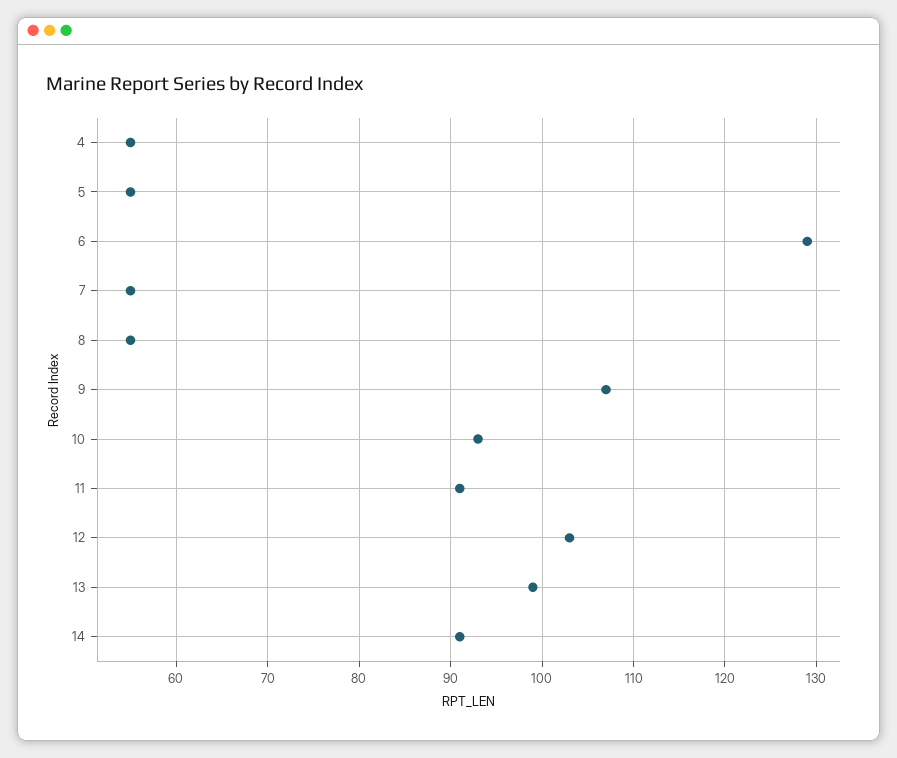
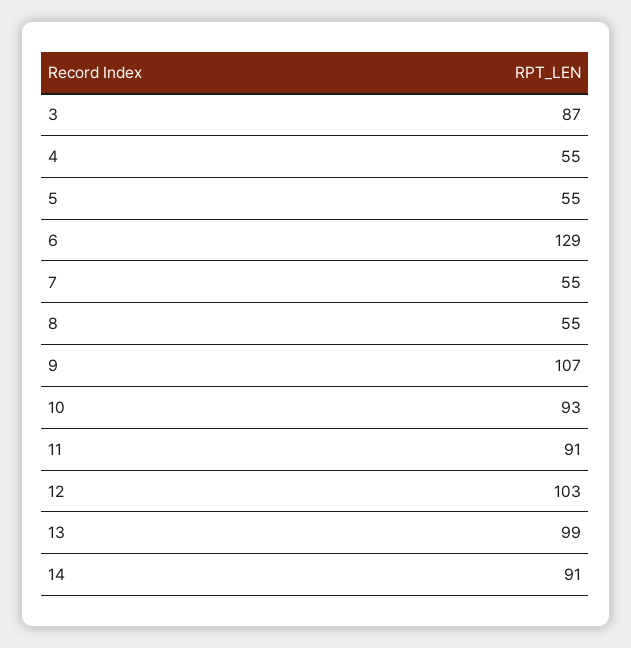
  {
    "4": 55,
    "5": 55,
    "6": 129,
    "7": 55,
    "8": 55,
    "9": 107,
    "10": 93,
    "11": 91,
    "12": 103,
    "13": 99,
-   "14": 91
+   "14": 91,
+   "3": 87
  }

